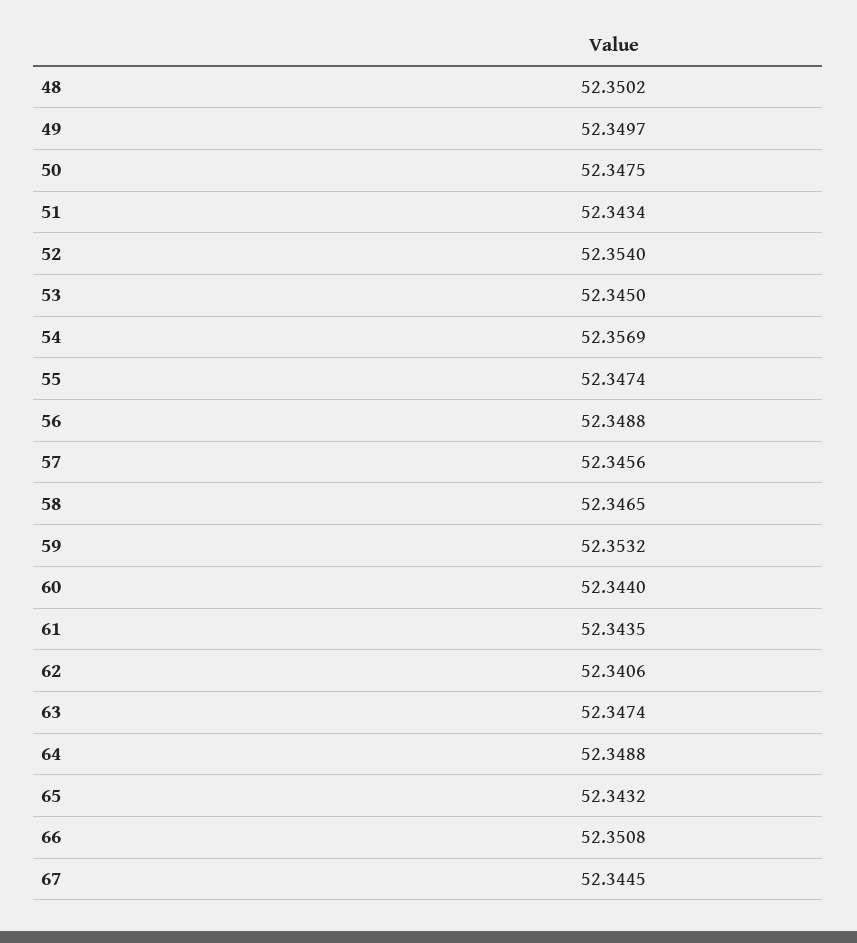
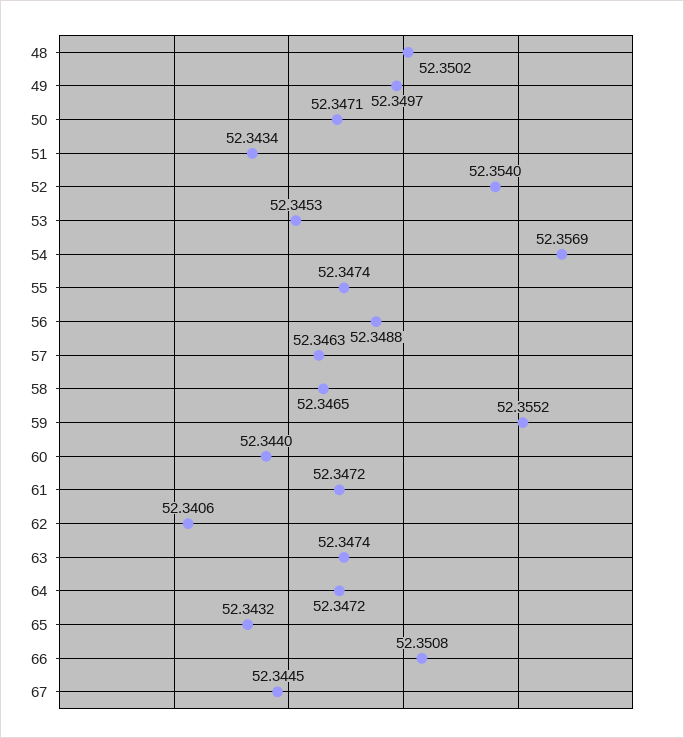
  {
    "48": 52.3502,
    "49": 52.3497,
-   "50": 52.3475,
+   "50": 52.3471,
    "51": 52.3434,
    "52": 52.354,
-   "53": 52.345,
+   "53": 52.3453,
    "54": 52.3569,
    "55": 52.3474,
    "56": 52.3488,
-   "57": 52.3456,
+   "57": 52.3463,
    "58": 52.3465,
-   "59": 52.3532,
+   "59": 52.3552,
    "60": 52.344,
-   "61": 52.3435,
+   "61": 52.3472,
    "62": 52.3406,
    "63": 52.3474,
-   "64": 52.3488,
+   "64": 52.3472,
    "65": 52.3432,
    "66": 52.3508,
    "67": 52.3445
  }

